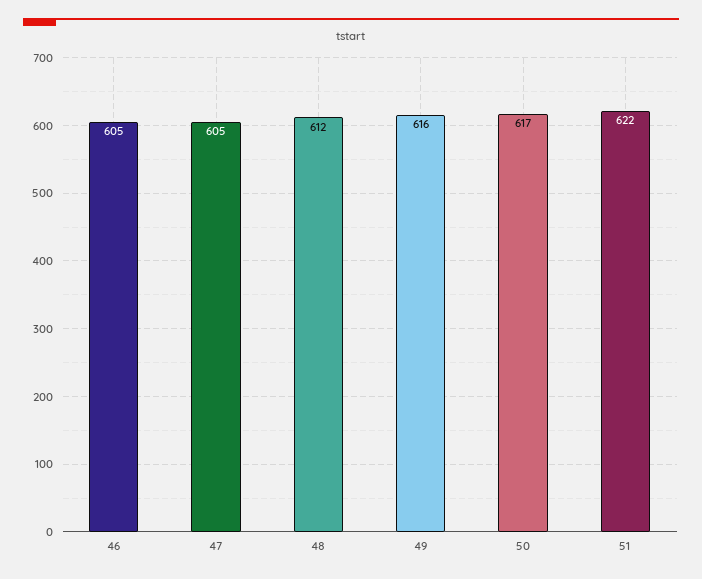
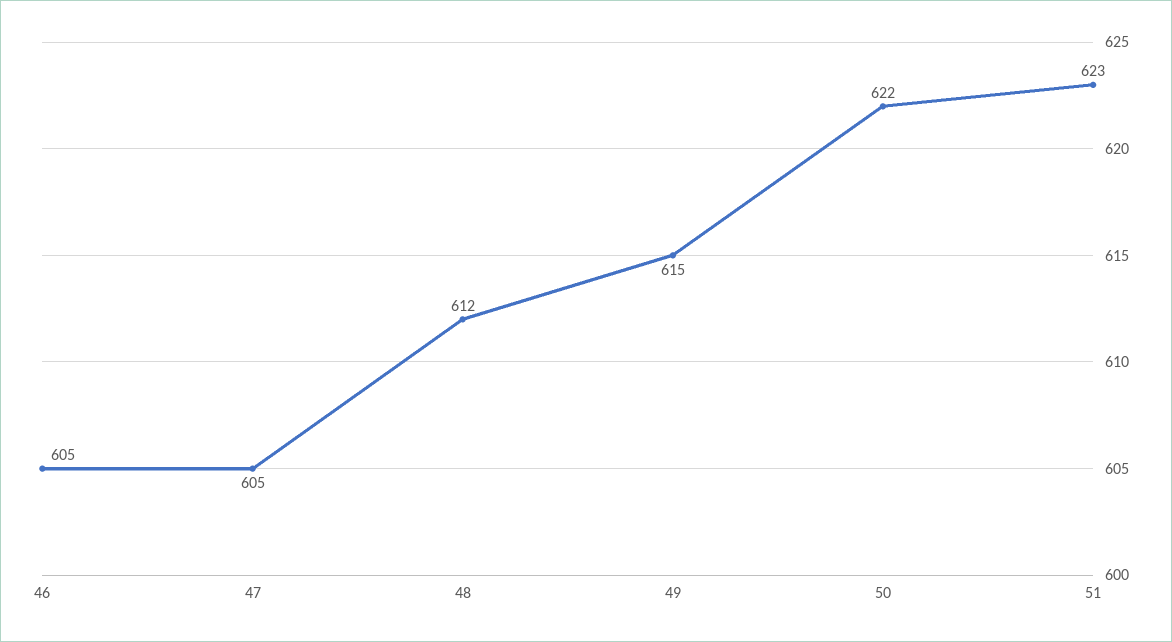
  {
    "46": 605,
    "47": 605,
    "48": 612,
-   "49": 616,
+   "49": 615,
-   "50": 617,
+   "50": 622,
-   "51": 622
+   "51": 623
  }

